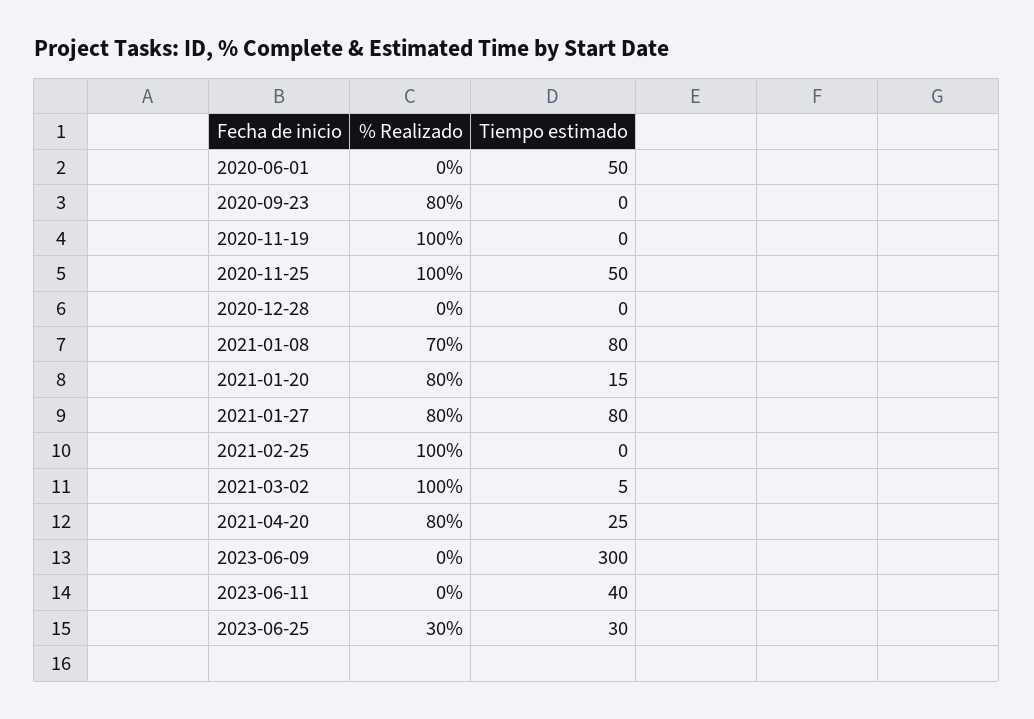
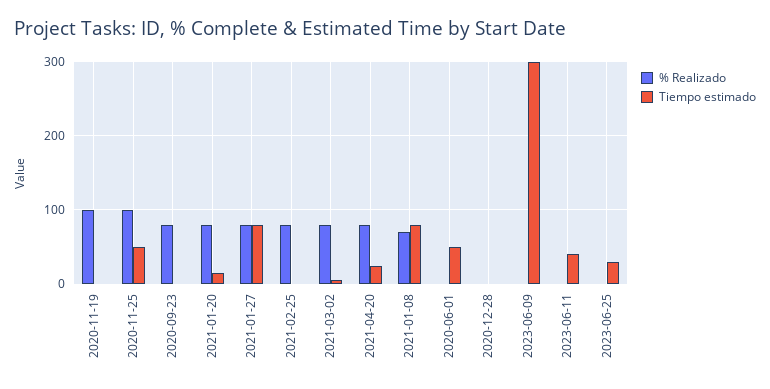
  {
    "% Realizado": {
      "2020-06-01": 0,
      "2020-09-23": 80,
      "2020-11-19": 100,
      "2020-11-25": 100,
      "2020-12-28": 0,
      "2021-01-08": 70,
      "2021-01-20": 80,
      "2021-01-27": 80,
-     "2021-02-25": 100,
+     "2021-02-25": 80,
-     "2021-03-02": 100,
+     "2021-03-02": 80,
      "2021-04-20": 80,
      "2023-06-09": 0,
      "2023-06-11": 0,
-     "2023-06-25": 30
+     "2023-06-25": 0
    },
    "Tiempo estimado": {
      "2020-06-01": 50,
      "2020-09-23": 0,
      "2020-11-19": 0,
      "2020-11-25": 50,
      "2020-12-28": 0,
      "2021-01-08": 80,
      "2021-01-20": 15,
      "2021-01-27": 80,
      "2021-02-25": 0,
      "2021-03-02": 5,
      "2021-04-20": 25,
      "2023-06-09": 300,
      "2023-06-11": 40,
      "2023-06-25": 30
    }
  }

